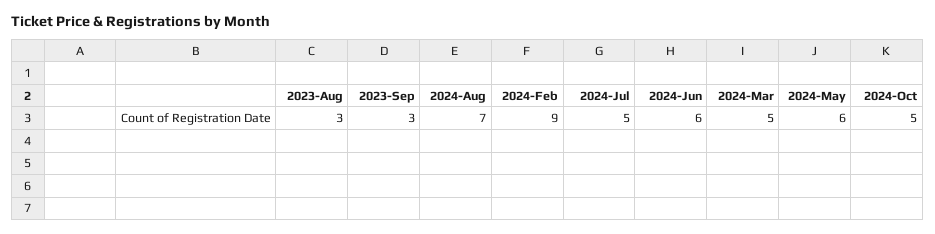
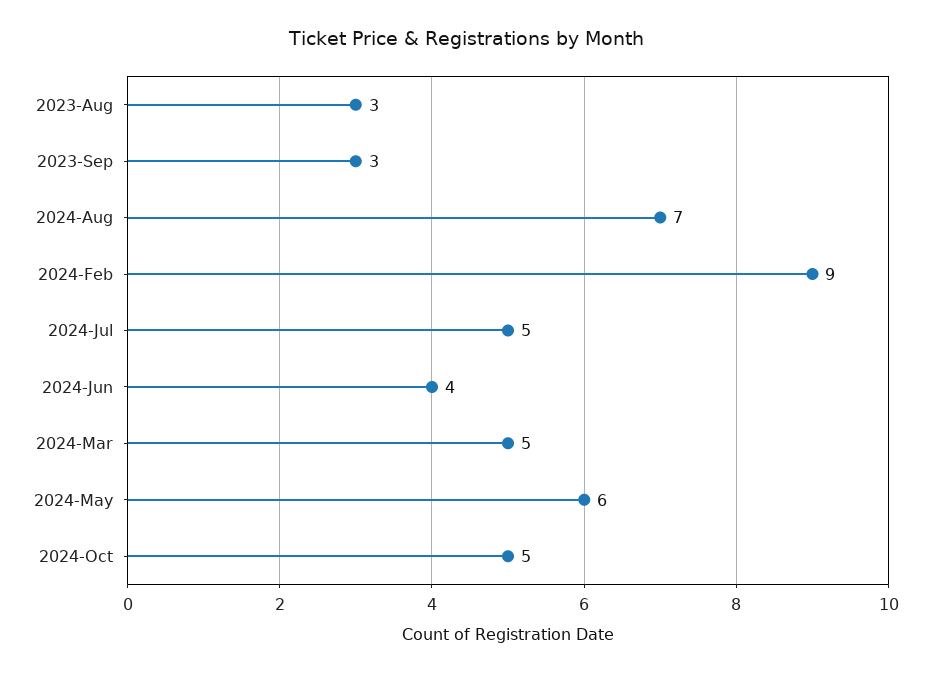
  {
    "2023-Aug": 3,
    "2023-Sep": 3,
    "2024-Aug": 7,
    "2024-Feb": 9,
    "2024-Jul": 5,
-   "2024-Jun": 6,
+   "2024-Jun": 4,
    "2024-Mar": 5,
    "2024-May": 6,
    "2024-Oct": 5
  }

